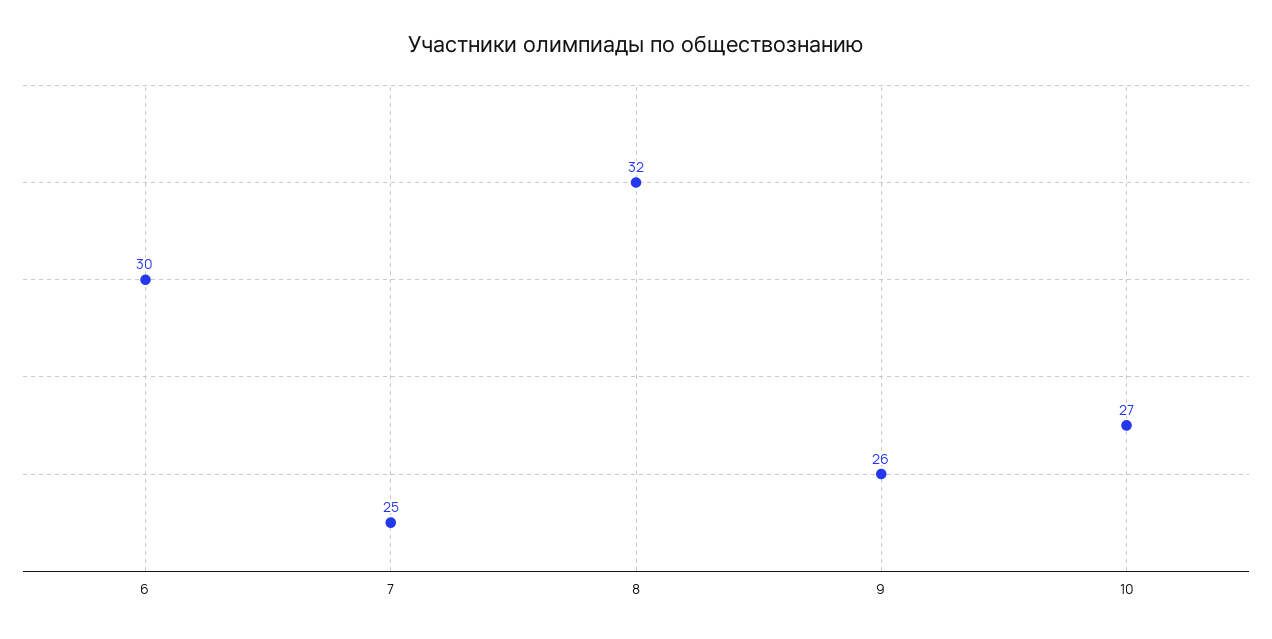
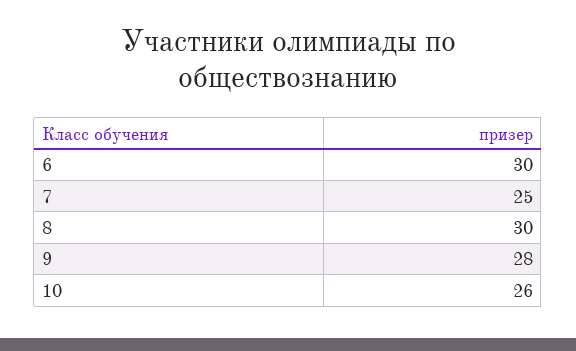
  {
    "6": 30,
    "7": 25,
-   "8": 32,
+   "8": 30,
-   "9": 26,
+   "9": 28,
-   "10": 27
+   "10": 26
  }

